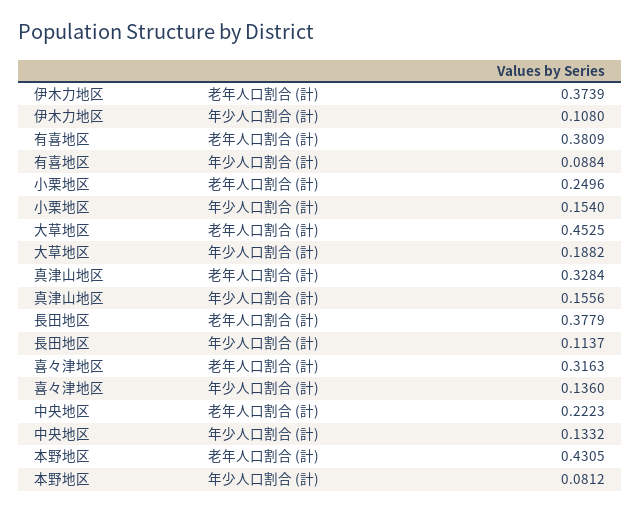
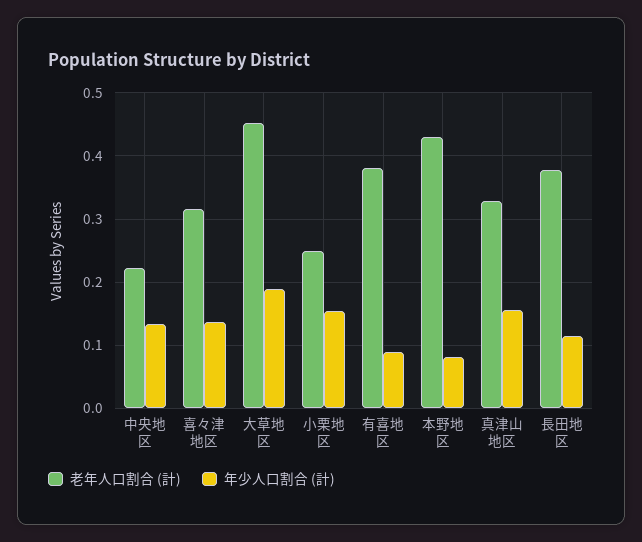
  {
    "老年人口割合 (計)": {
-     "伊木力地区": 0.3739,
      "有喜地区": 0.3809,
      "小栗地区": 0.2496,
      "大草地区": 0.4525,
      "真津山地区": 0.3284,
      "長田地区": 0.3779,
      "喜々津地区": 0.3163,
      "中央地区": 0.2223,
      "本野地区": 0.4305
    },
    "年少人口割合 (計)": {
-     "伊木力地区": 0.108,
      "有喜地区": 0.0884,
      "小栗地区": 0.154,
      "大草地区": 0.1882,
      "真津山地区": 0.1556,
      "長田地区": 0.1137,
      "喜々津地区": 0.136,
      "中央地区": 0.1332,
      "本野地区": 0.0812
    }
  }

